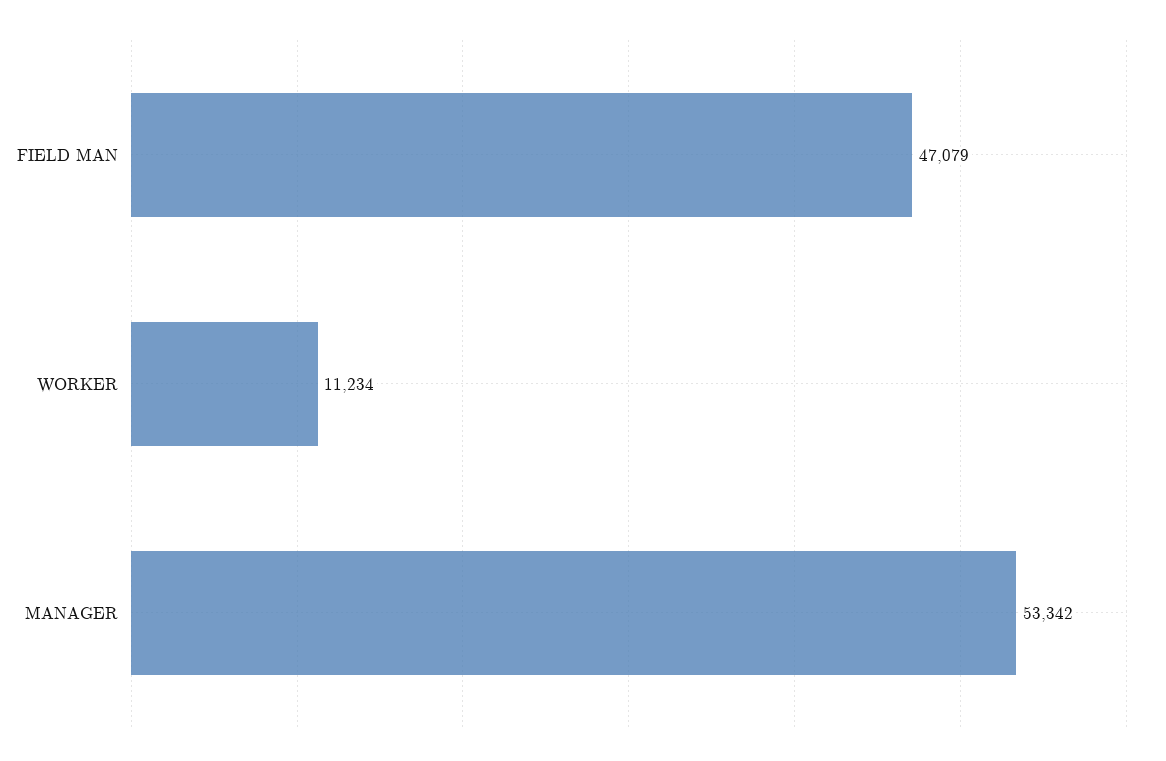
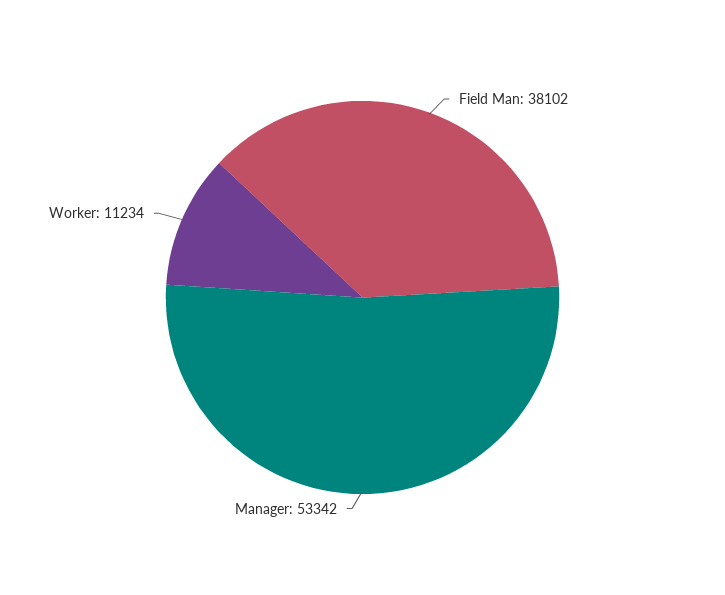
  {
-   "FIELD MAN": 47079,
+   "FIELD MAN": 38102,
    "WORKER": 11234,
    "MANAGER": 53342
  }

